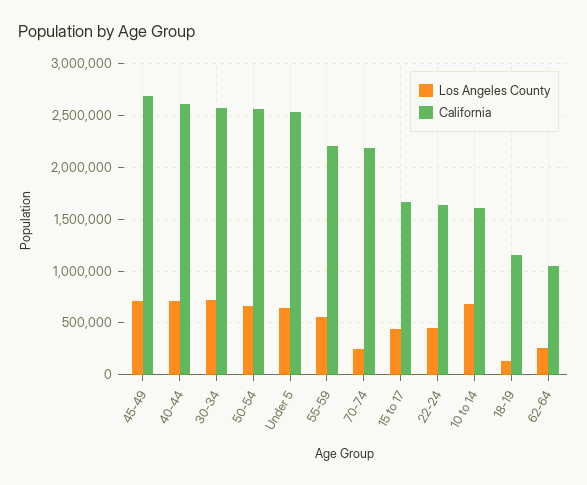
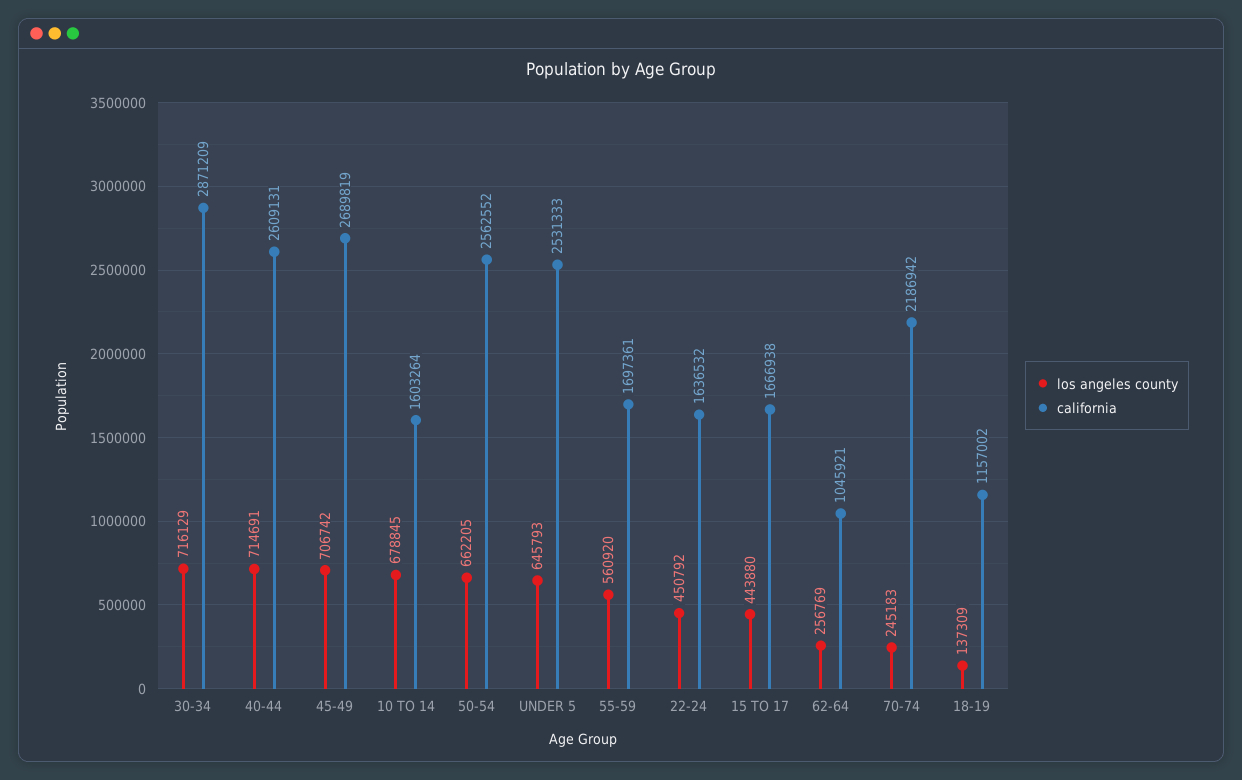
  {
    "Los Angeles County": {
      "45-49": 706742,
      "40-44": 714691,
      "30-34": 716129,
      "50-54": 662205,
      "Under 5": 645793,
      "55-59": 560920,
      "70-74": 245183,
      "15 to 17": 443880,
      "22-24": 450792,
      "10 to 14": 678845,
      "18-19": 137309,
      "62-64": 256769
    },
    "California": {
      "45-49": 2689819,
      "40-44": 2609131,
-     "30-34": 2600000,
+     "30-34": 2871209,
      "50-54": 2562552,
      "Under 5": 2531333,
-     "55-59": 2200000,
+     "55-59": 1697361,
      "70-74": 2186942,
      "15 to 17": 1666938,
      "22-24": 1636532,
      "10 to 14": 1603264,
      "18-19": 1157002,
      "62-64": 1045921
    }
  }

